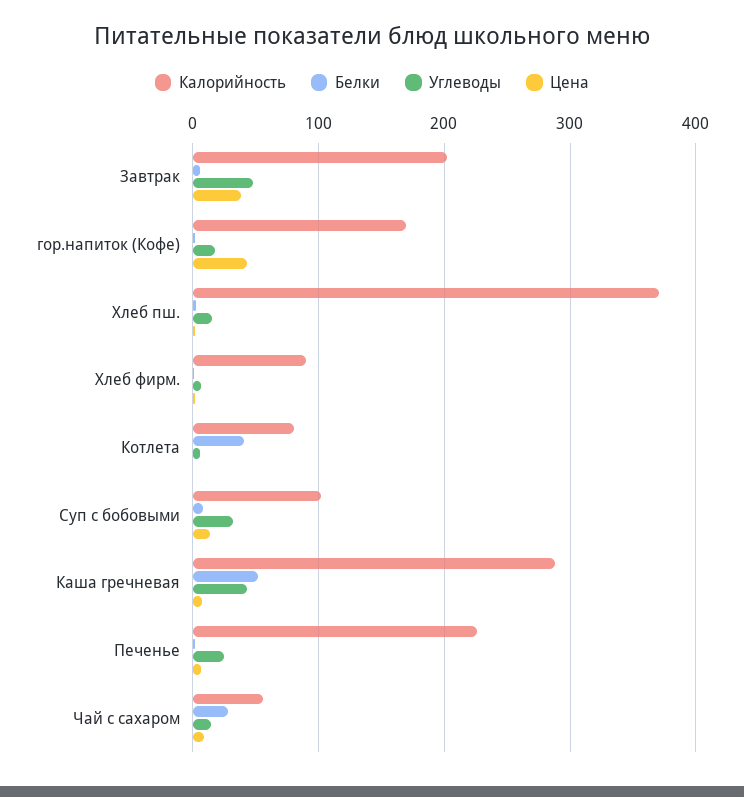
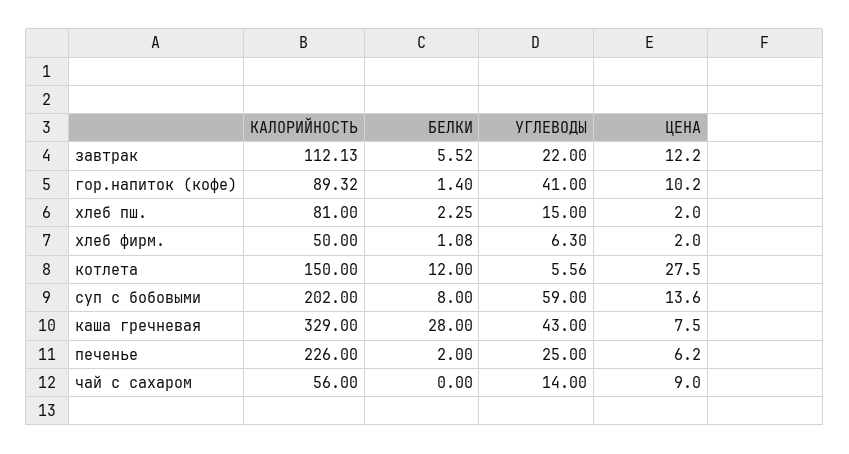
  {
    "Калорийность": {
-     "Завтрак": 200,
+     "Завтрак": 112.13,
-     "гор.напиток (Кофе)": 170,
+     "гор.напиток (Кофе)": 89.32,
-     "Хлеб пш.": 370,
+     "Хлеб пш.": 81,
-     "Хлеб фирм.": 90,
+     "Хлеб фирм.": 50,
-     "Котлета": 80,
+     "Котлета": 150,
-     "Суп с бобовыми": 100,
+     "Суп с бобовыми": 202,
-     "Каша гречневая": 290,
+     "Каша гречневая": 329,
      "Печенье": 226,
      "Чай с сахаром": 56
    },
    "Белки": {
      "Завтрак": 5.52,
      "гор.напиток (Кофе)": 1.4,
      "Хлеб пш.": 2.25,
      "Хлеб фирм.": 1.08,
-     "Котлета": 40,
+     "Котлета": 12,
      "Суп с бобовыми": 8,
-     "Каша гречневая": 50,
+     "Каша гречневая": 28,
      "Печенье": 2,
-     "Чай с сахаром": 30
+     "Чай с сахаром": 0
    },
    "Углеводы": {
-     "Завтрак": 50,
+     "Завтрак": 22,
-     "гор.напиток (Кофе)": 20,
+     "гор.напиток (Кофе)": 41,
      "Хлеб пш.": 15,
      "Хлеб фирм.": 6.3,
      "Котлета": 5.56,
-     "Суп с бобовыми": 30,
+     "Суп с бобовыми": 59,
      "Каша гречневая": 43,
      "Печенье": 25,
      "Чай с сахаром": 14
    },
    "Цена": {
-     "Завтрак": 40,
+     "Завтрак": 12.2,
-     "гор.напиток (Кофе)": 40,
+     "гор.напиток (Кофе)": 10.2,
      "Хлеб пш.": 2,
      "Хлеб фирм.": 2,
-     "Котлета": 0,
+     "Котлета": 27.5,
      "Суп с бобовыми": 13.6,
      "Каша гречневая": 7.5,
      "Печенье": 6.2,
      "Чай с сахаром": 9
    }
  }

